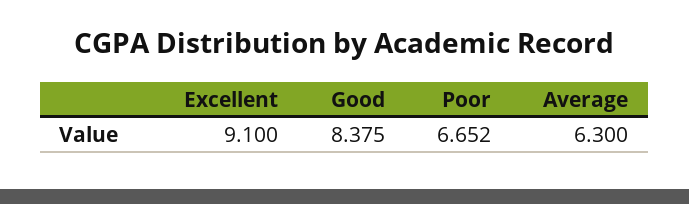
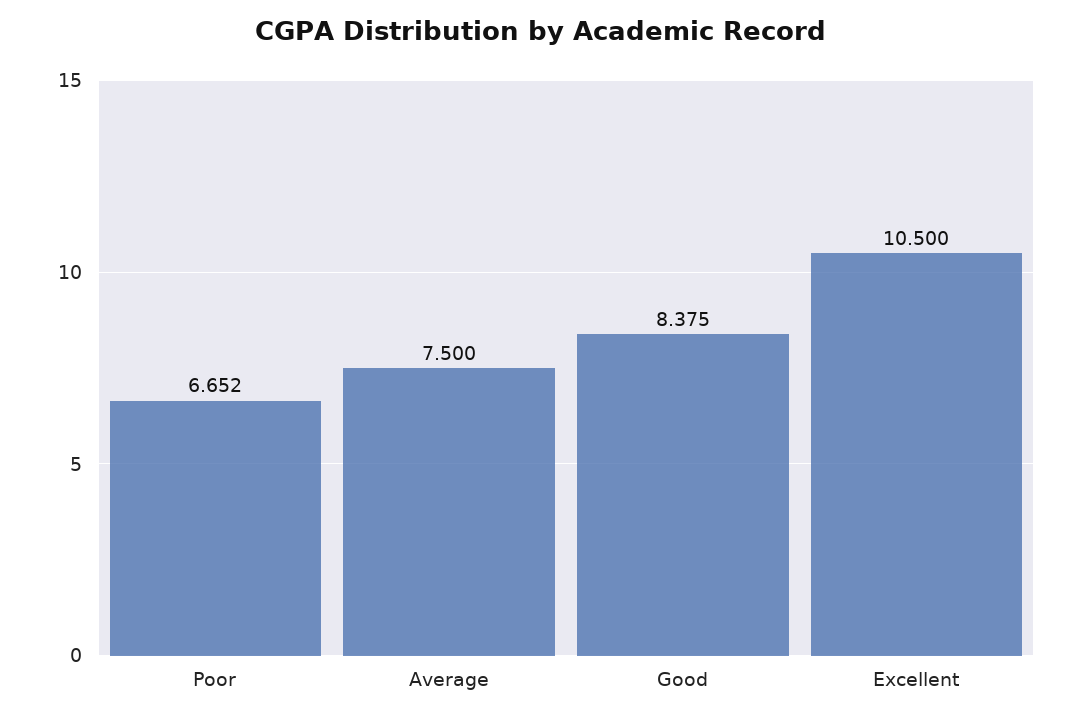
  {
-   "Excellent": 9.1,
+   "Excellent": 10.5,
    "Good": 8.375,
    "Poor": 6.652,
-   "Average": 6.3
+   "Average": 7.5
  }

